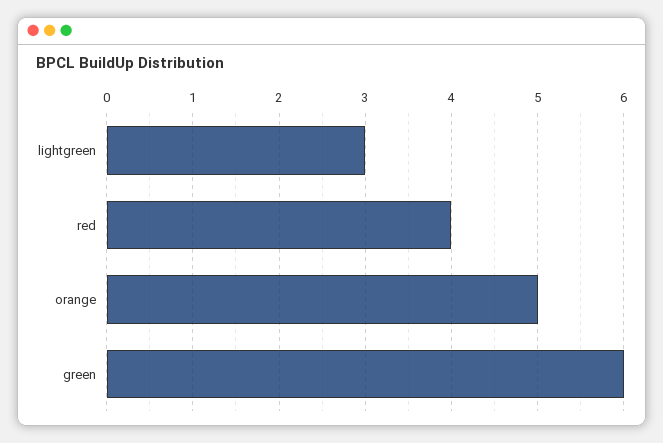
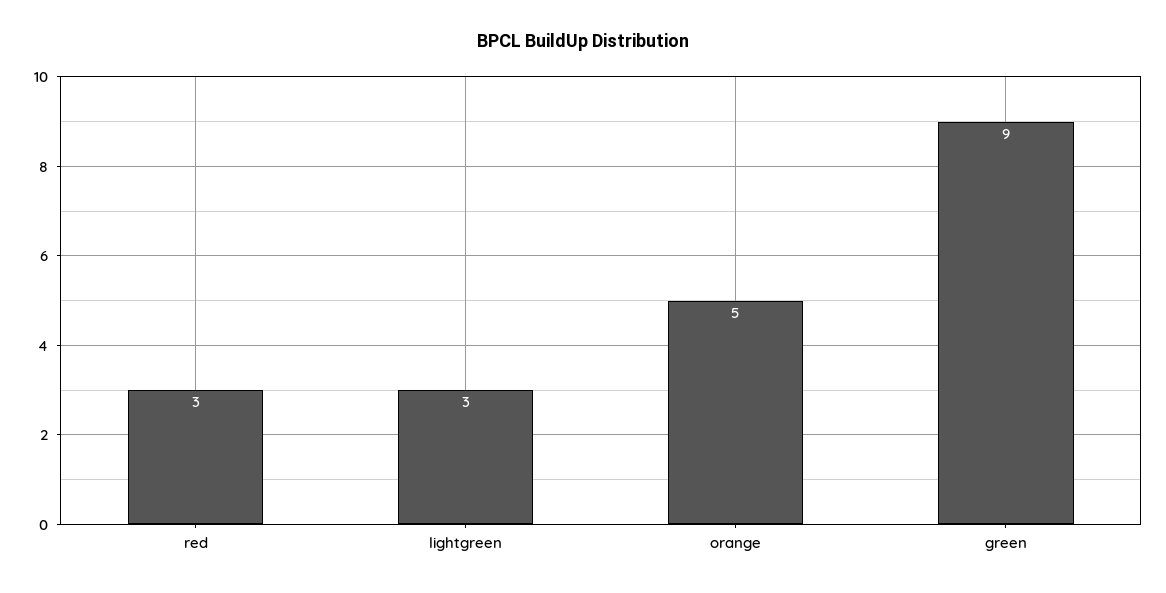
  {
    "lightgreen": 3,
-   "red": 4,
+   "red": 3,
    "orange": 5,
-   "green": 6
+   "green": 9
  }

